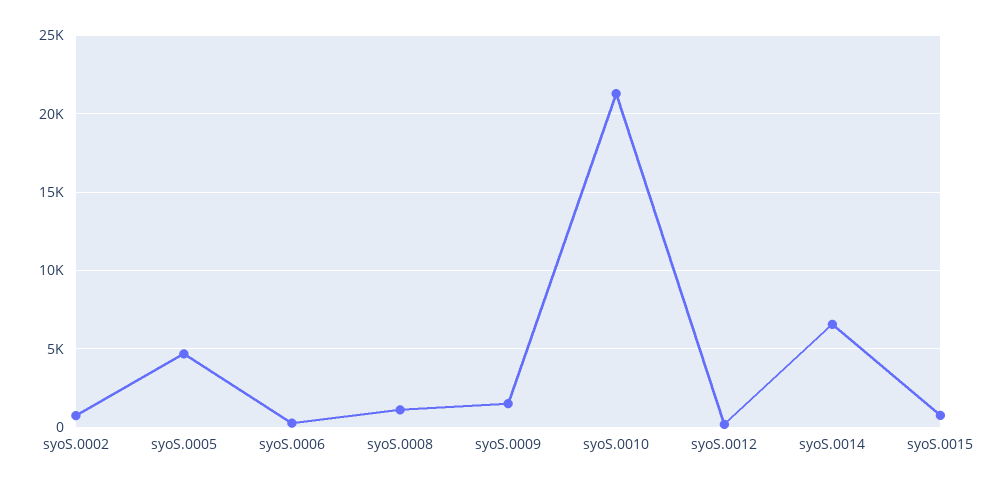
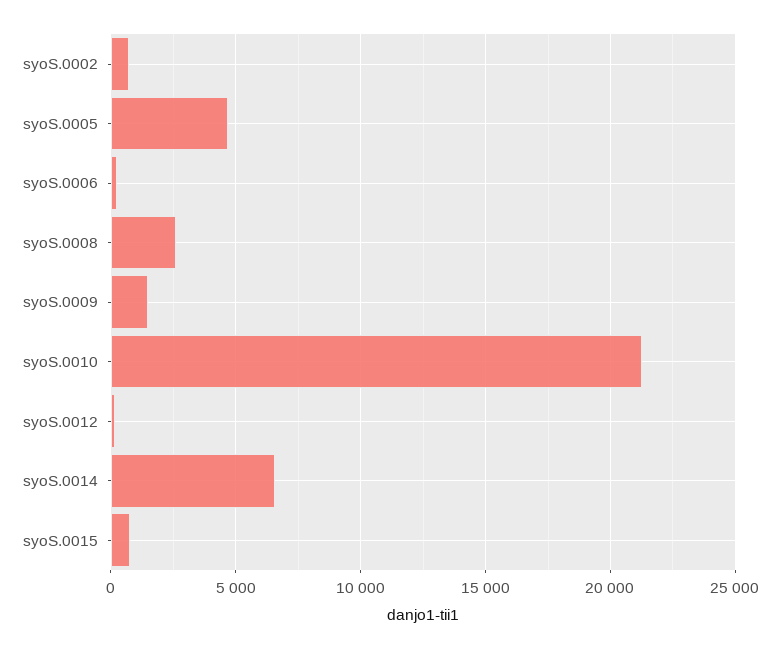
  {
    "syoS.0002": 500,
    "syoS.0005": 4500,
    "syoS.0006": 500,
-   "syoS.0008": 1000,
+   "syoS.0008": 2500,
    "syoS.0009": 1500,
    "syoS.0010": 21500,
    "syoS.0012": 0,
    "syoS.0014": 6500,
    "syoS.0015": 1000
  }

